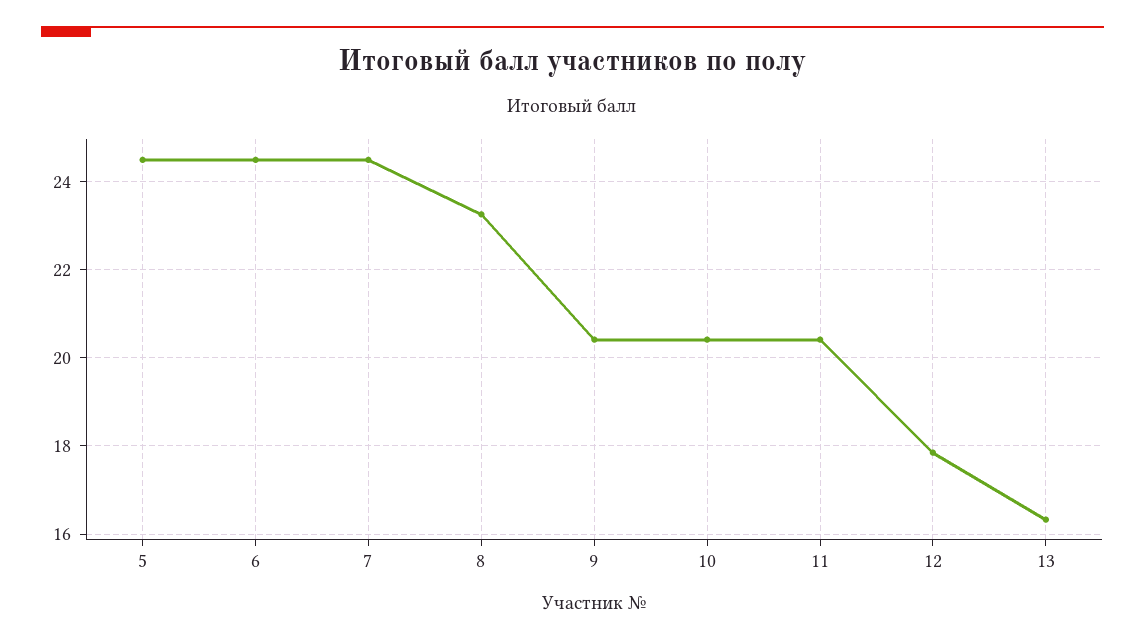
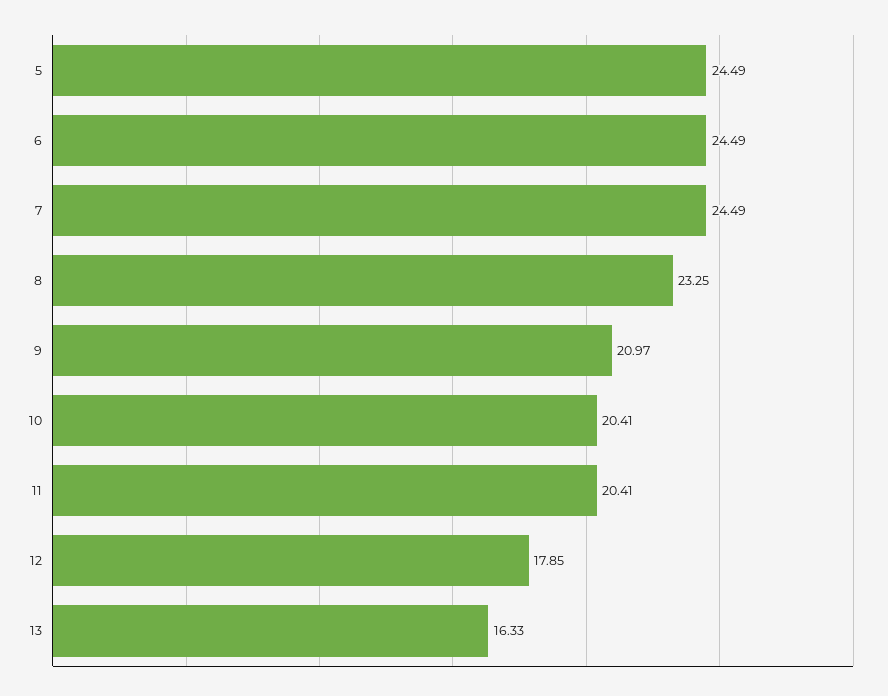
  {
    "5": 24.49,
    "6": 24.49,
    "7": 24.49,
    "8": 23.25,
-   "9": 20.4,
+   "9": 20.97,
    "10": 20.41,
    "11": 20.41,
    "12": 17.85,
    "13": 16.33
  }

